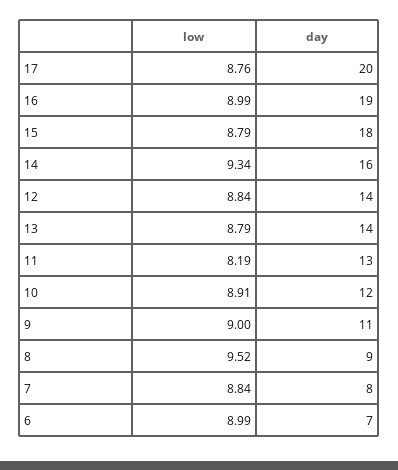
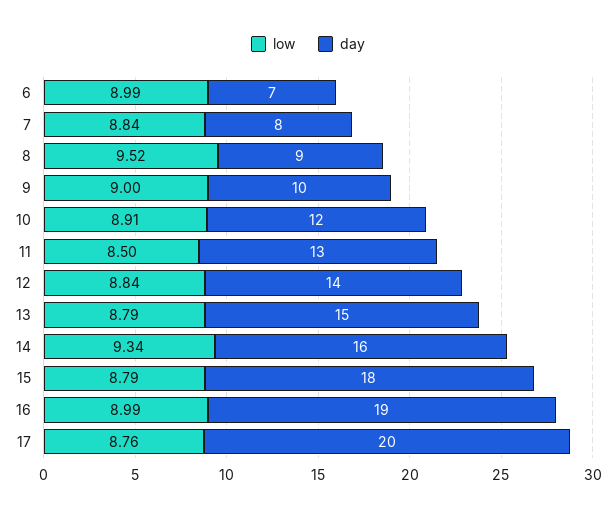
  {
    "low": {
      "17": 8.76,
      "16": 8.99,
      "15": 8.79,
      "14": 9.34,
      "12": 8.84,
      "13": 8.79,
-     "11": 8.19,
+     "11": 8.5,
      "10": 8.91,
      "9": 9,
      "8": 9.52,
      "7": 8.84,
      "6": 8.99
    },
    "day": {
      "17": 20,
      "16": 19,
      "15": 18,
      "14": 16,
      "12": 14,
-     "13": 14,
+     "13": 15,
      "11": 13,
      "10": 12,
-     "9": 11,
+     "9": 10,
      "8": 9,
      "7": 8,
      "6": 7
    }
  }

